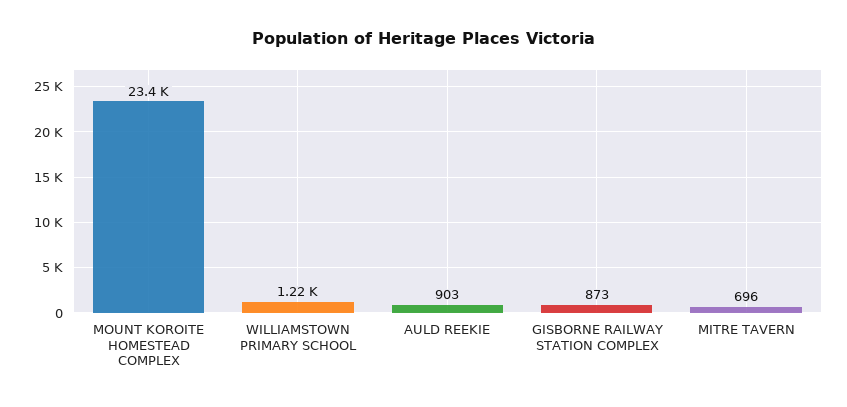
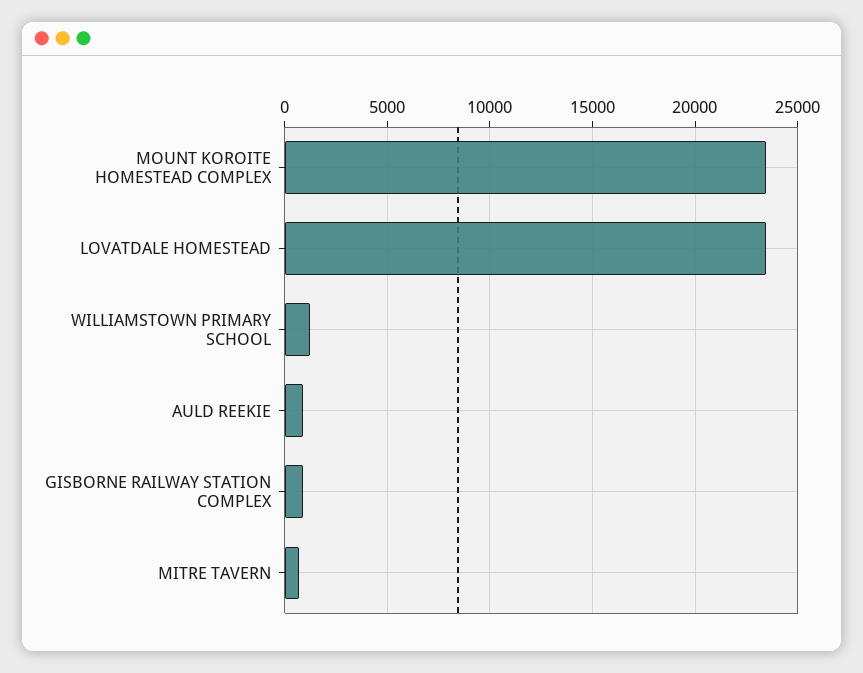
  {
    "MOUNT KOROITE HOMESTEAD COMPLEX": 23400,
    "WILLIAMSTOWN PRIMARY SCHOOL": 1220,
    "AULD REEKIE": 903,
    "GISBORNE RAILWAY STATION COMPLEX": 873,
-   "MITRE TAVERN": 696
+   "MITRE TAVERN": 696,
+   "LOVATDALE HOMESTEAD": 23500
  }

